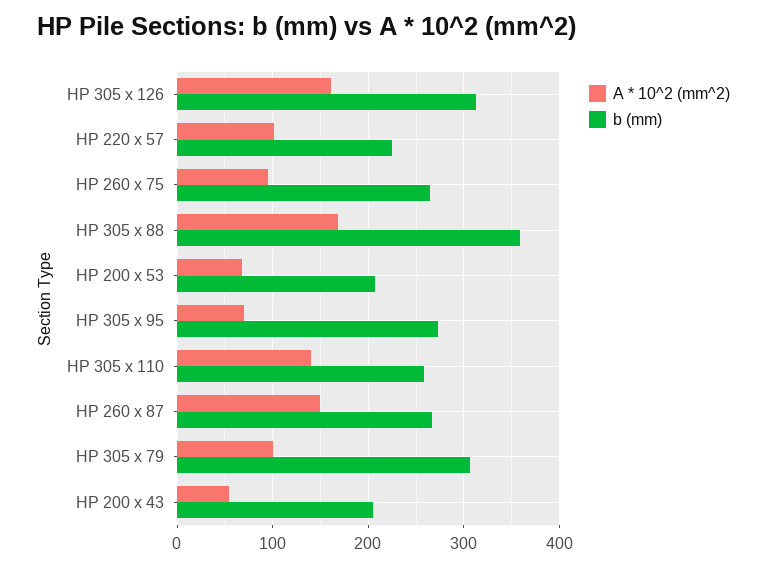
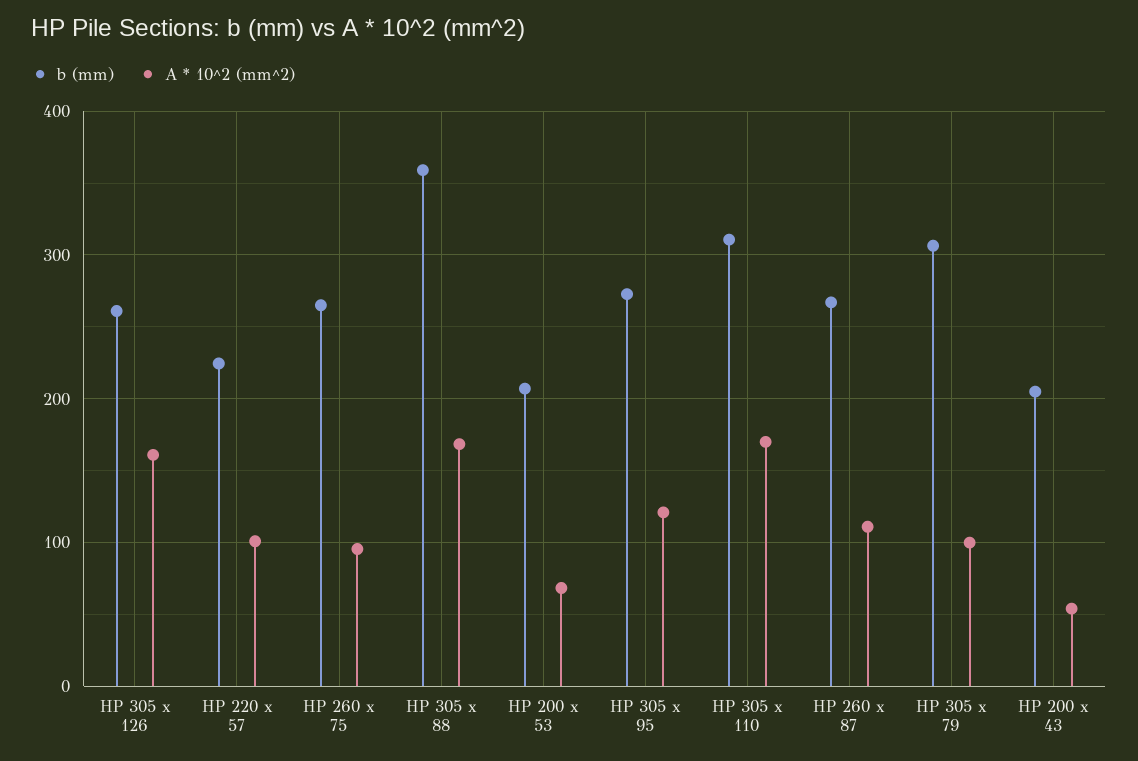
  {
    "A * 10^2 (mm^2)": {
      "HP 305 x 126": 160,
      "HP 220 x 57": 100,
      "HP 260 x 75": 100,
      "HP 305 x 88": 170,
      "HP 200 x 53": 70,
-     "HP 305 x 95": 70,
+     "HP 305 x 95": 120,
-     "HP 305 x 110": 140,
+     "HP 305 x 110": 170,
-     "HP 260 x 87": 150,
+     "HP 260 x 87": 110,
      "HP 305 x 79": 100,
      "HP 200 x 43": 50
    },
    "b (mm)": {
-     "HP 305 x 126": 310,
+     "HP 305 x 126": 260,
      "HP 220 x 57": 220,
      "HP 260 x 75": 270,
      "HP 305 x 88": 360,
      "HP 200 x 53": 210,
      "HP 305 x 95": 270,
-     "HP 305 x 110": 260,
+     "HP 305 x 110": 310,
      "HP 260 x 87": 270,
      "HP 305 x 79": 310,
      "HP 200 x 43": 210
    }
  }

